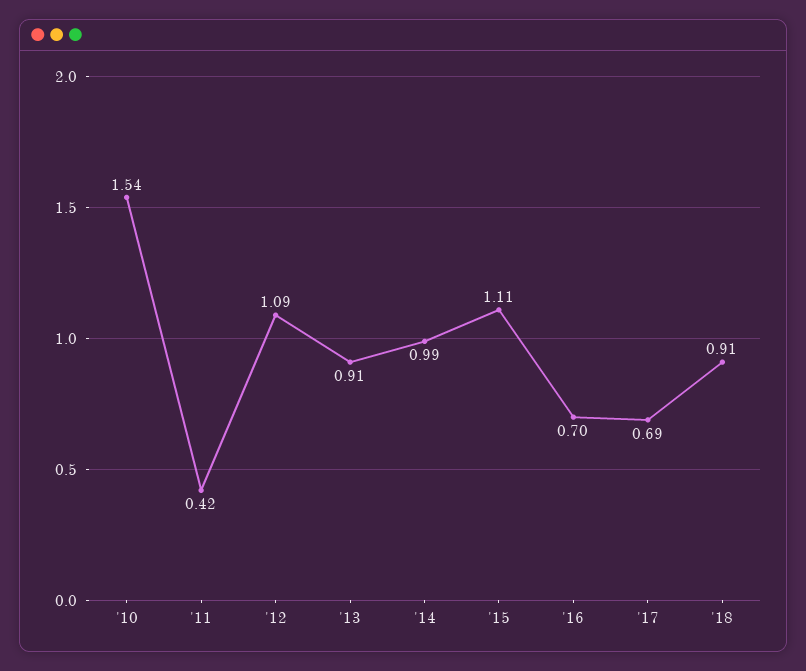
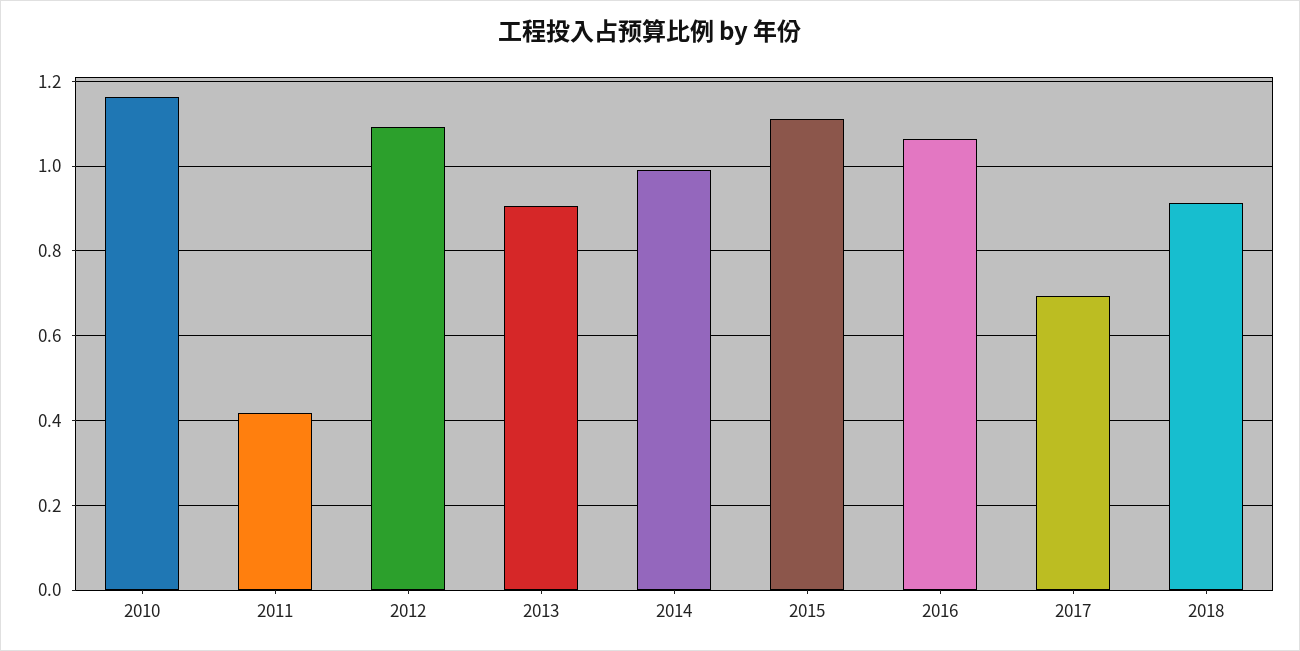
  {
-   "'10": 1.54,
+   "'10": 1.16,
    "'11": 0.42,
    "'12": 1.09,
    "'13": 0.91,
    "'14": 0.99,
    "'15": 1.11,
-   "'16": 0.7,
+   "'16": 1.06,
    "'17": 0.69,
    "'18": 0.91
  }

